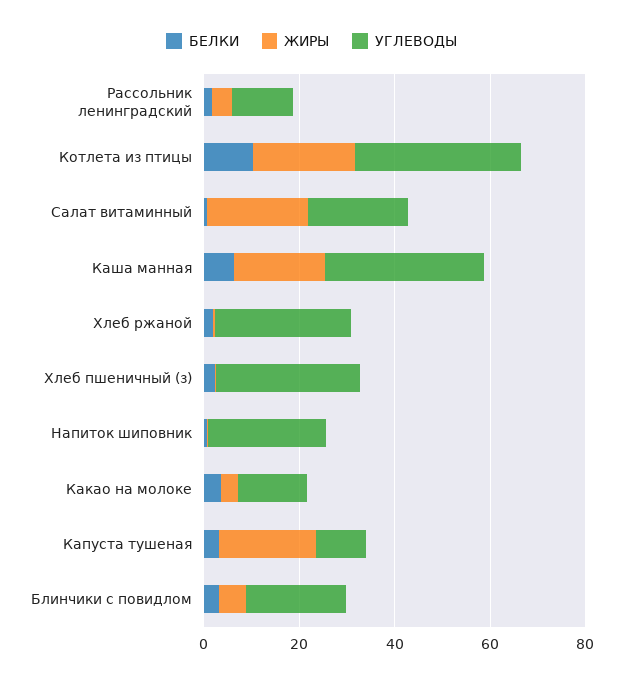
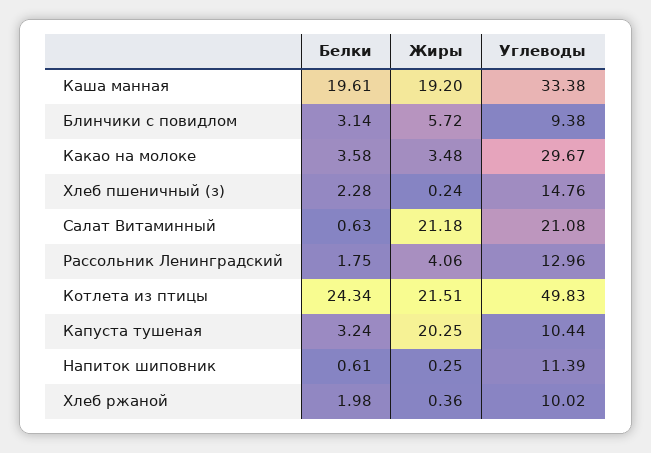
  {
    "БЕЛКИ": {
      "Рассольник ленинградский": 1.75,
-     "Котлета из птицы": 10,
+     "Котлета из птицы": 24.34,
      "Салат витаминный": 0.63,
-     "Каша манная": 5,
+     "Каша манная": 19.61,
      "Хлеб ржаной": 1.98,
      "Хлеб пшеничный (з)": 2.28,
      "Напиток шиповник": 0.61,
      "Какао на молоке": 3.58,
      "Капуста тушеная": 3.24,
      "Блинчики с повидлом": 3.14
    },
    "ЖИРЫ": {
      "Рассольник ленинградский": 4.06,
      "Котлета из птицы": 21.51,
      "Салат витаминный": 21.18,
      "Каша манная": 19.2,
      "Хлеб ржаной": 0.36,
      "Хлеб пшеничный (з)": 0.24,
      "Напиток шиповник": 0.25,
      "Какао на молоке": 3.48,
      "Капуста тушеная": 20.25,
      "Блинчики с повидлом": 5.72
    },
    "УГЛЕВОДЫ": {
      "Рассольник ленинградский": 12.96,
-     "Котлета из птицы": 35,
+     "Котлета из птицы": 49.83,
      "Салат витаминный": 21.08,
      "Каша манная": 33.38,
-     "Хлеб ржаной": 30,
+     "Хлеб ржаной": 10.02,
-     "Хлеб пшеничный (з)": 30,
+     "Хлеб пшеничный (з)": 14.76,
-     "Напиток шиповник": 25,
+     "Напиток шиповник": 11.39,
-     "Какао на молоке": 15,
+     "Какао на молоке": 29.67,
      "Капуста тушеная": 10.44,
-     "Блинчики с повидлом": 20
+     "Блинчики с повидлом": 9.38
    }
  }

